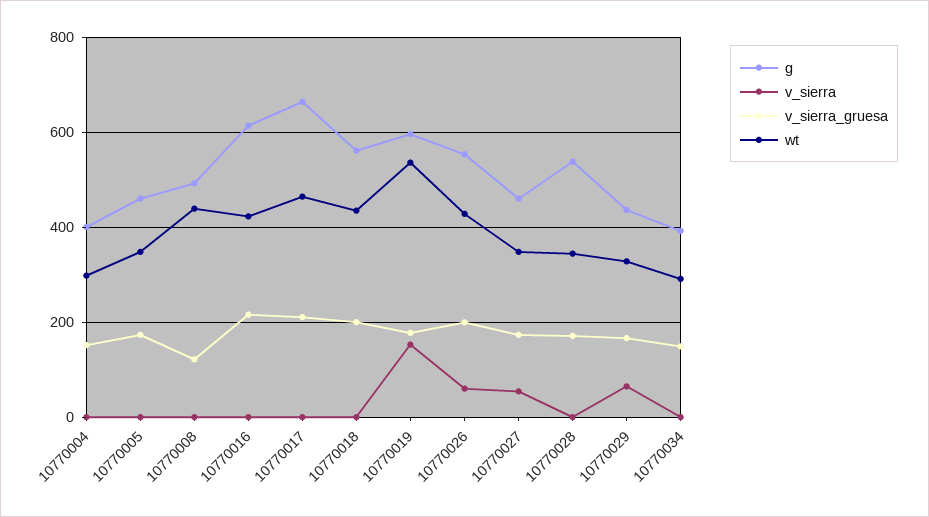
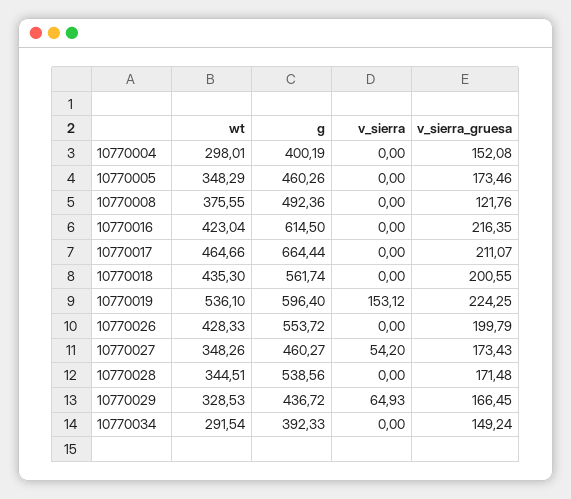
  {
    "g": {
      "10770004": 400.19,
      "10770005": 460.26,
      "10770008": 492.36,
      "10770016": 614.5,
      "10770017": 664.44,
      "10770018": 561.74,
      "10770019": 596.4,
      "10770026": 553.72,
      "10770027": 460.27,
      "10770028": 538.56,
      "10770029": 436.72,
      "10770034": 392.33
    },
    "v_sierra": {
      "10770004": 0,
      "10770005": 0,
      "10770008": 0,
      "10770016": 0,
      "10770017": 0,
      "10770018": 0,
      "10770019": 153.12,
-     "10770026": 60,
+     "10770026": 0,
      "10770027": 54.2,
      "10770028": 0,
      "10770029": 64.93,
      "10770034": 0
    },
    "v_sierra_gruesa": {
      "10770004": 152.08,
      "10770005": 173.46,
      "10770008": 121.76,
      "10770016": 216.35,
      "10770017": 211.07,
      "10770018": 200.55,
-     "10770019": 180,
+     "10770019": 224.25,
      "10770026": 199.79,
      "10770027": 173.43,
      "10770028": 171.48,
      "10770029": 166.45,
      "10770034": 149.24
    },
    "wt": {
      "10770004": 298.01,
      "10770005": 348.29,
-     "10770008": 440,
+     "10770008": 375.55,
      "10770016": 423.04,
      "10770017": 464.66,
      "10770018": 435.3,
      "10770019": 536.1,
      "10770026": 428.33,
      "10770027": 348.26,
      "10770028": 344.51,
      "10770029": 328.53,
      "10770034": 291.54
    }
  }

